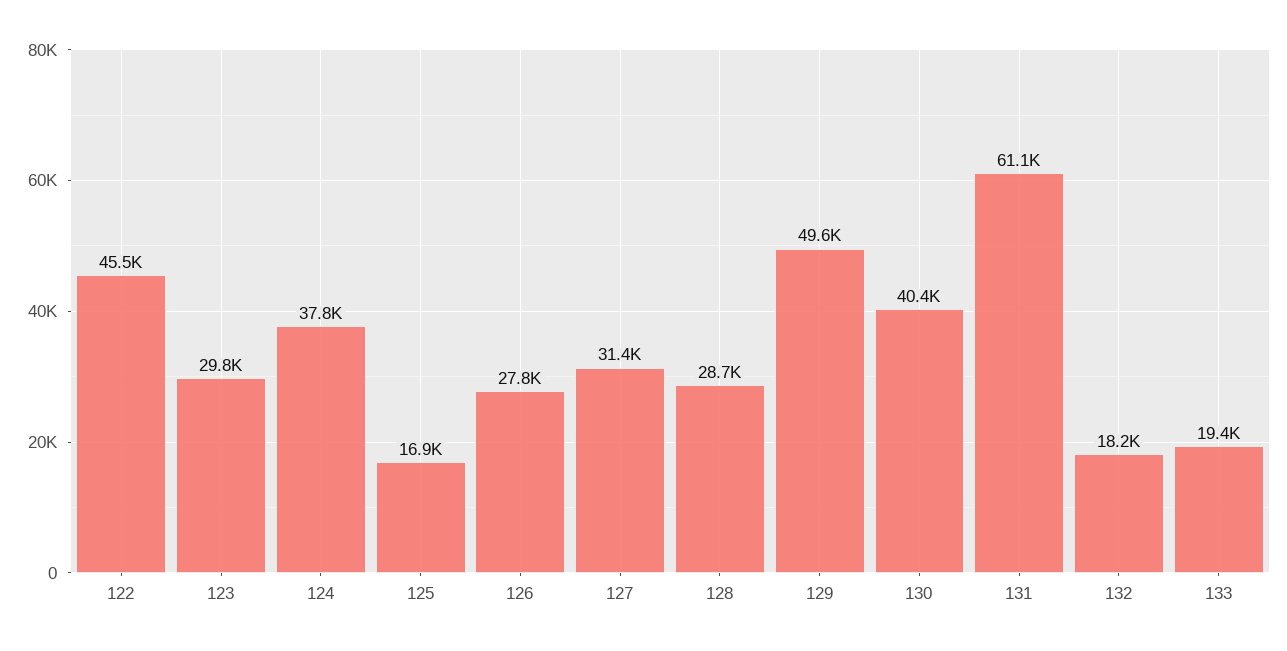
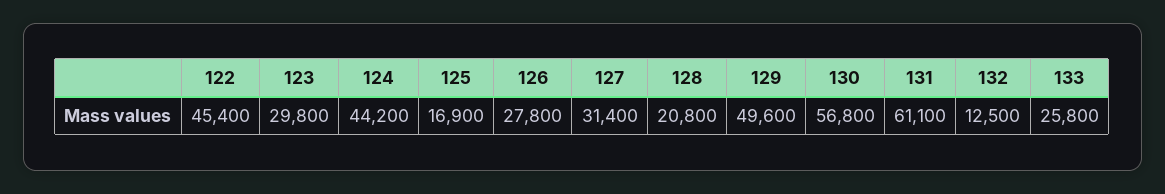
  {
-   "122": 45500,
+   "122": 45400,
    "123": 29800,
-   "124": 37800,
+   "124": 44200,
    "125": 16900,
    "126": 27800,
    "127": 31400,
-   "128": 28700,
+   "128": 20800,
    "129": 49600,
-   "130": 40400,
+   "130": 56800,
    "131": 61100,
-   "132": 18200,
+   "132": 12500,
-   "133": 19400
+   "133": 25800
  }

